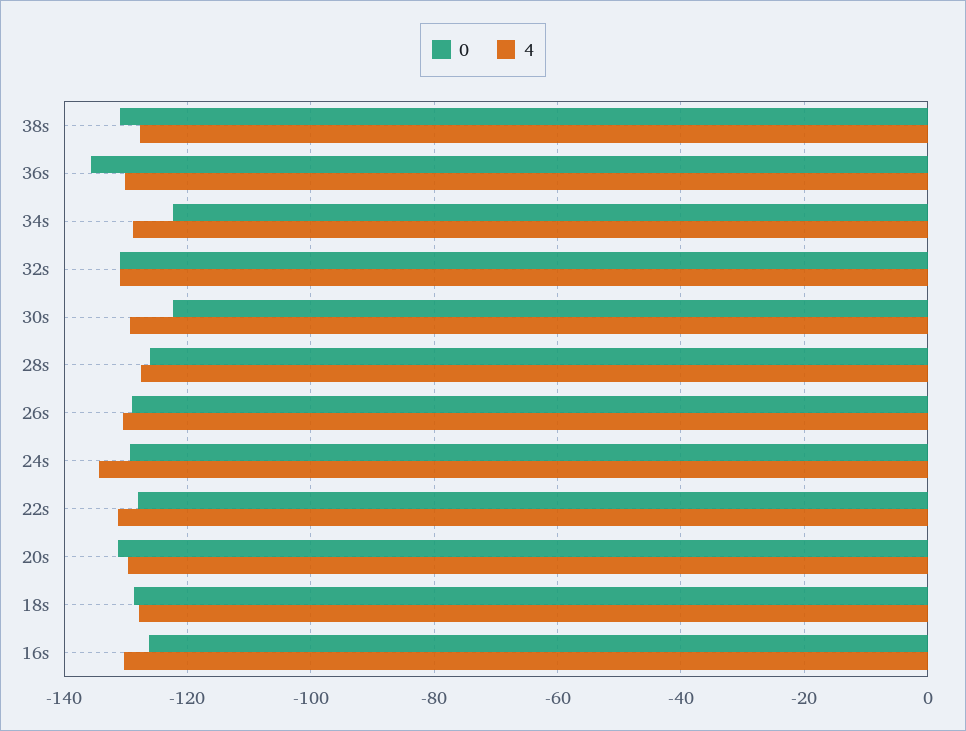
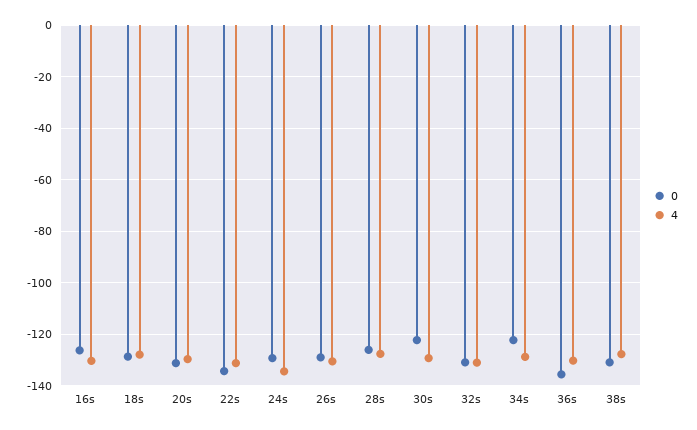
  {
    "0": {
      "38s": -130,
      "36s": -136,
      "34s": -122,
      "32s": -130,
      "30s": -122,
      "28s": -126,
      "26s": -128,
      "24s": -130,
-     "22s": -128,
+     "22s": -135,
      "20s": -132,
      "18s": -128,
      "16s": -126
    },
    "4": {
      "38s": -128,
      "36s": -130,
      "34s": -128,
      "32s": -132,
      "30s": -130,
      "28s": -128,
      "26s": -130,
      "24s": -134,
      "22s": -132,
      "20s": -130,
      "18s": -128,
      "16s": -130
    }
  }

